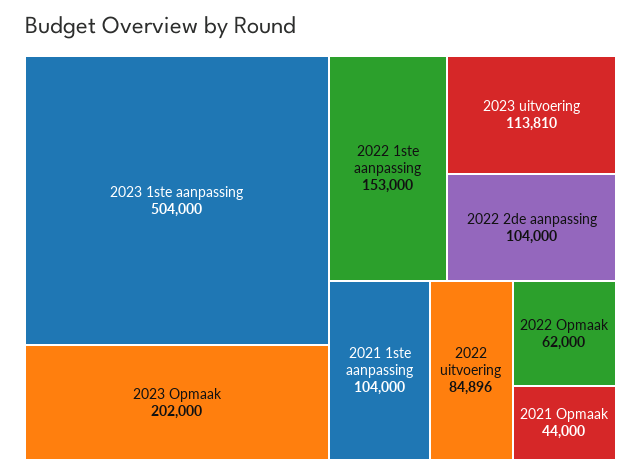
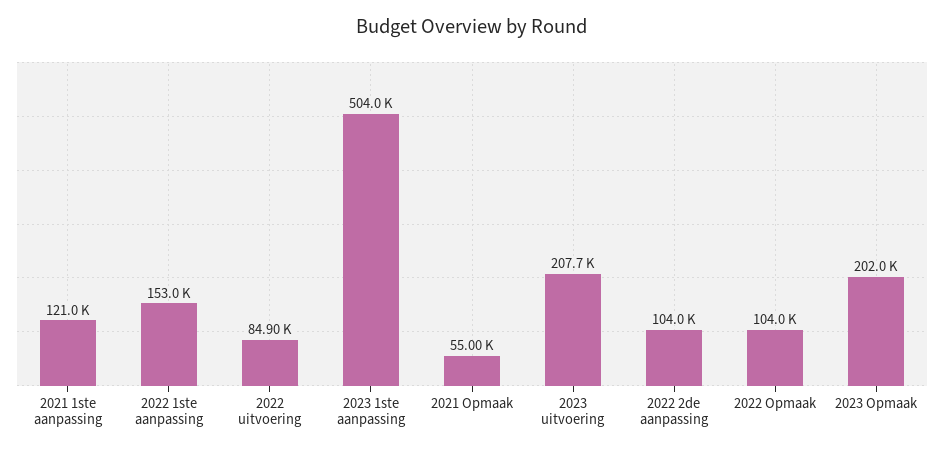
  {
    "2023 1ste aanpassing": 504000,
    "2023 Opmaak": 202000,
    "2022 1ste aanpassing": 153000,
-   "2023 uitvoering": 113810,
+   "2023 uitvoering": 207700,
    "2022 2de aanpassing": 104000,
-   "2021 1ste aanpassing": 104000,
+   "2021 1ste aanpassing": 121000,
    "2022 uitvoering": 84896,
-   "2022 Opmaak": 62000,
+   "2022 Opmaak": 104000,
-   "2021 Opmaak": 44000
+   "2021 Opmaak": 55000
  }

